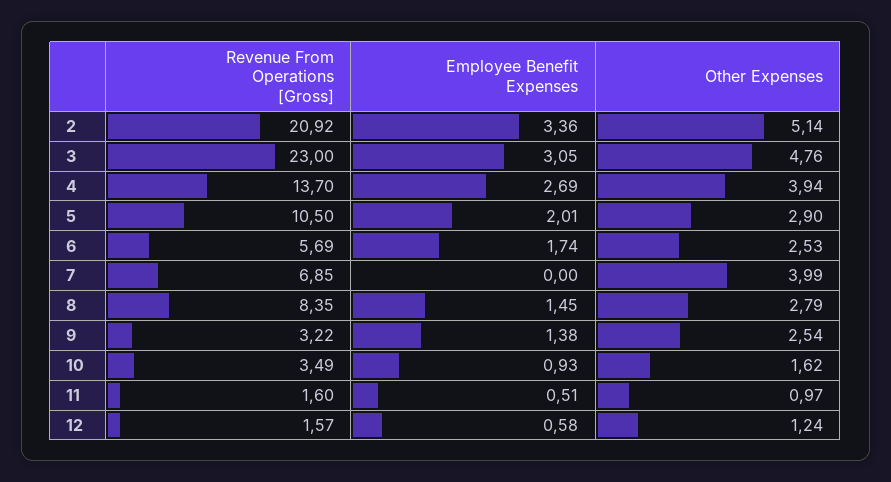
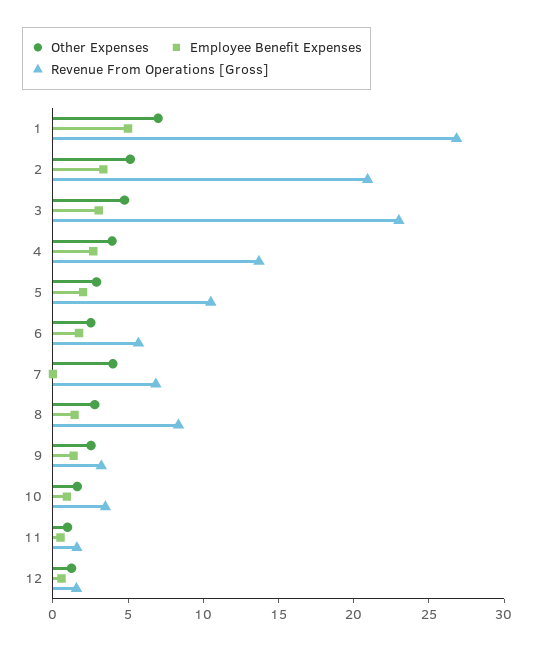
  {
    "Revenue From Operations [Gross]": {
      "2": 20.92,
      "3": 23,
      "4": 13.7,
      "5": 10.5,
      "6": 5.69,
      "7": 6.85,
      "8": 8.35,
      "9": 3.22,
      "10": 3.49,
      "11": 1.6,
-     "12": 1.57
+     "12": 1.57,
+     "1": 27
    },
    "Employee Benefit Expenses": {
      "2": 3.36,
      "3": 3.05,
      "4": 2.69,
      "5": 2.01,
      "6": 1.74,
      "7": 0,
      "8": 1.45,
      "9": 1.38,
      "10": 0.93,
      "11": 0.51,
-     "12": 0.58
+     "12": 0.58,
+     "1": 5
    },
    "Other Expenses": {
      "2": 5.14,
      "3": 4.76,
      "4": 3.94,
      "5": 2.9,
      "6": 2.53,
      "7": 3.99,
      "8": 2.79,
      "9": 2.54,
      "10": 1.62,
      "11": 0.97,
-     "12": 1.24
+     "12": 1.24,
+     "1": 7
    }
  }

